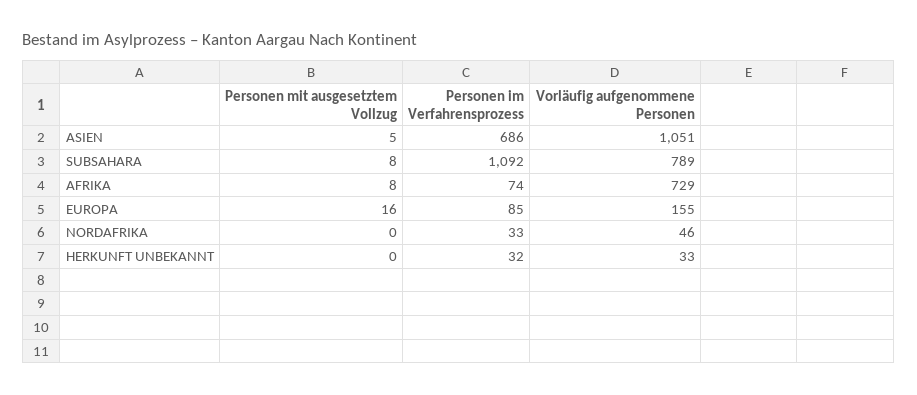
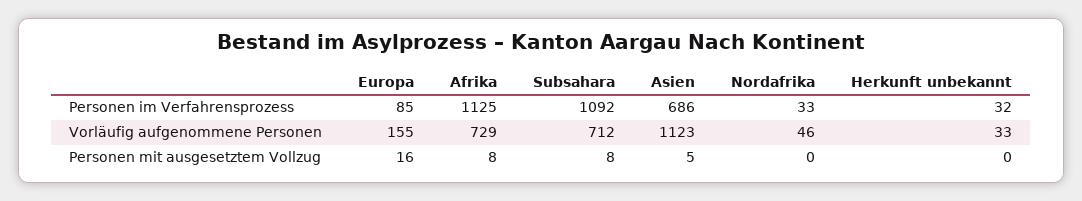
  {
    "Personen mit ausgesetztem Vollzug": {
      "ASIEN": 5,
      "SUBSAHARA": 8,
      "AFRIKA": 8,
      "EUROPA": 16,
      "NORDAFRIKA": 0,
      "HERKUNFT UNBEKANNT": 0
    },
    "Personen im Verfahrensprozess": {
      "ASIEN": 686,
      "SUBSAHARA": 1092,
-     "AFRIKA": 74,
+     "AFRIKA": 1125,
      "EUROPA": 85,
      "NORDAFRIKA": 33,
      "HERKUNFT UNBEKANNT": 32
    },
    "Vorläufig aufgenommene Personen": {
-     "ASIEN": 1051,
+     "ASIEN": 1123,
-     "SUBSAHARA": 789,
+     "SUBSAHARA": 712,
      "AFRIKA": 729,
      "EUROPA": 155,
      "NORDAFRIKA": 46,
      "HERKUNFT UNBEKANNT": 33
    }
  }

